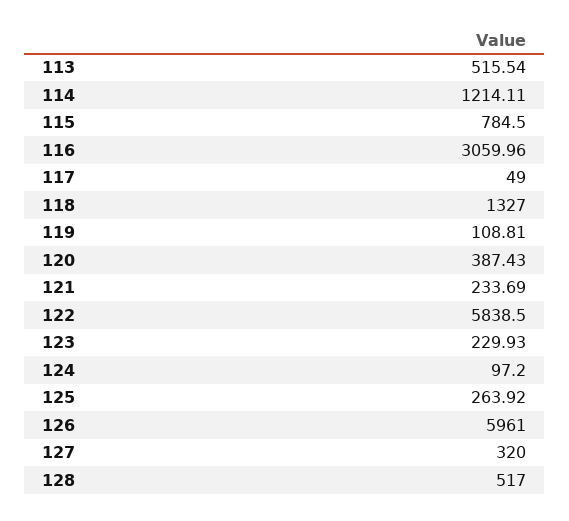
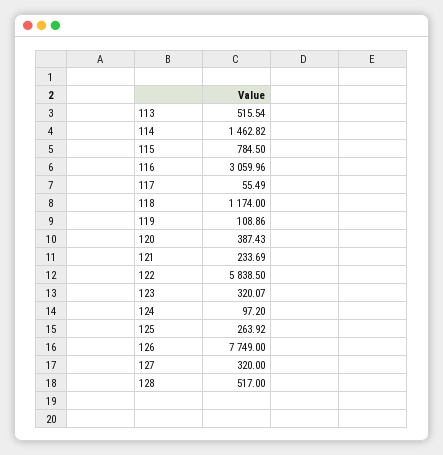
  {
    "113": 515.54,
-   "114": 1214.11,
+   "114": 1462.82,
    "115": 784.5,
    "116": 3059.96,
-   "117": 49,
+   "117": 55.49,
-   "118": 1327,
+   "118": 1174,
-   "119": 108.81,
+   "119": 108.86,
    "120": 387.43,
    "121": 233.69,
    "122": 5838.5,
-   "123": 229.93,
+   "123": 320.07,
    "124": 97.2,
    "125": 263.92,
-   "126": 5961,
+   "126": 7749,
    "127": 320,
    "128": 517
  }

